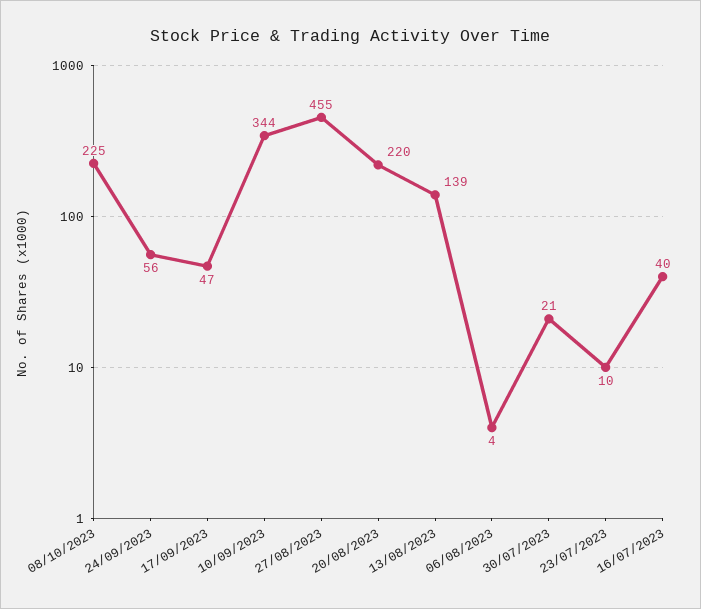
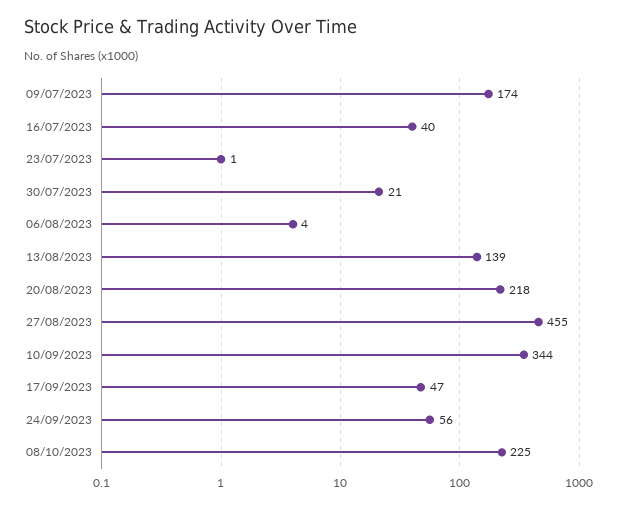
  {
    "08/10/2023": 225,
    "24/09/2023": 56,
    "17/09/2023": 47,
    "10/09/2023": 344,
    "27/08/2023": 455,
-   "20/08/2023": 220,
+   "20/08/2023": 218,
    "13/08/2023": 139,
    "06/08/2023": 4,
    "30/07/2023": 21,
-   "23/07/2023": 10,
+   "23/07/2023": 1,
-   "16/07/2023": 40
+   "16/07/2023": 40,
+   "09/07/2023": 174
  }

